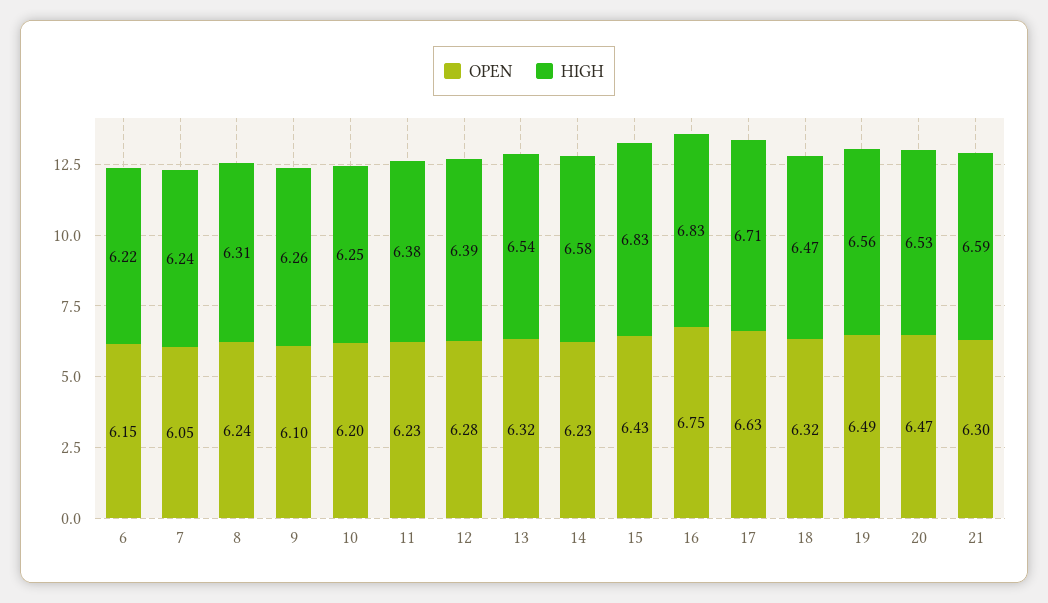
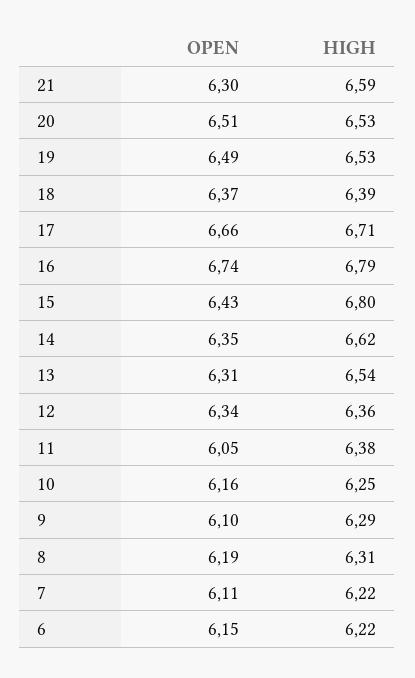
  {
    "OPEN": {
      "6": 6.15,
-     "7": 6.05,
+     "7": 6.11,
-     "8": 6.24,
+     "8": 6.19,
      "9": 6.1,
-     "10": 6.2,
+     "10": 6.16,
-     "11": 6.23,
+     "11": 6.05,
-     "12": 6.28,
+     "12": 6.34,
-     "13": 6.32,
+     "13": 6.31,
-     "14": 6.23,
+     "14": 6.35,
      "15": 6.43,
-     "16": 6.75,
+     "16": 6.74,
-     "17": 6.63,
+     "17": 6.66,
-     "18": 6.32,
+     "18": 6.37,
      "19": 6.49,
-     "20": 6.47,
+     "20": 6.51,
      "21": 6.3
    },
    "HIGH": {
      "6": 6.22,
-     "7": 6.24,
+     "7": 6.22,
      "8": 6.31,
-     "9": 6.26,
+     "9": 6.29,
      "10": 6.25,
      "11": 6.38,
-     "12": 6.39,
+     "12": 6.36,
      "13": 6.54,
-     "14": 6.58,
+     "14": 6.62,
-     "15": 6.83,
+     "15": 6.8,
-     "16": 6.83,
+     "16": 6.79,
      "17": 6.71,
-     "18": 6.47,
+     "18": 6.39,
-     "19": 6.56,
+     "19": 6.53,
      "20": 6.53,
      "21": 6.59
    }
  }

